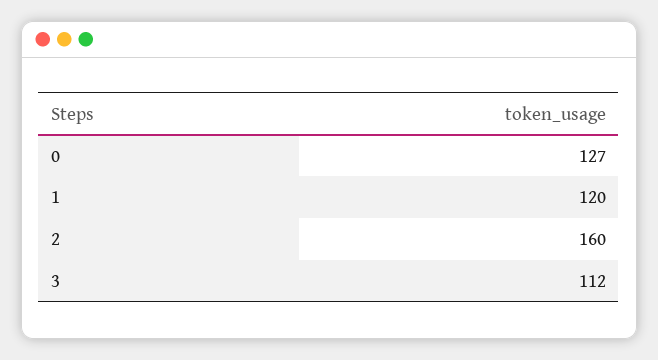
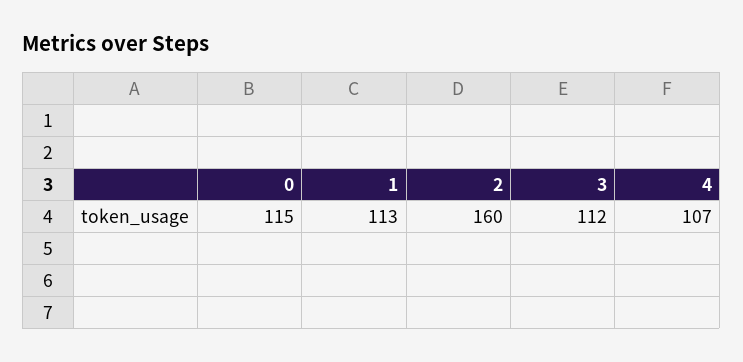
  {
-   "0": 127,
+   "0": 115,
-   "1": 120,
+   "1": 113,
    "2": 160,
-   "3": 112
+   "3": 112,
+   "4": 107
  }

